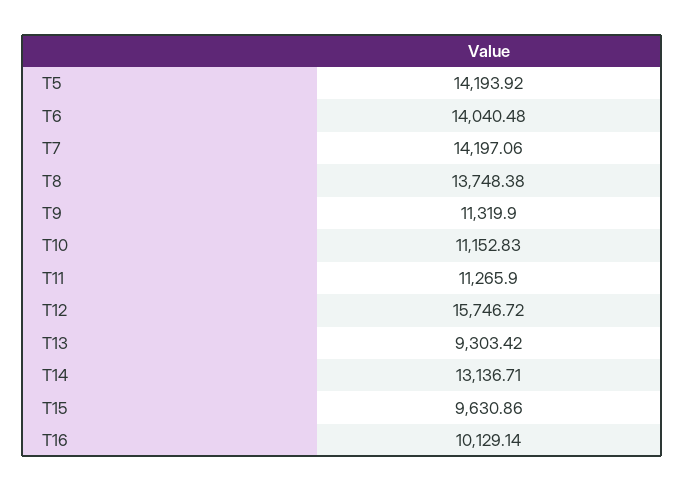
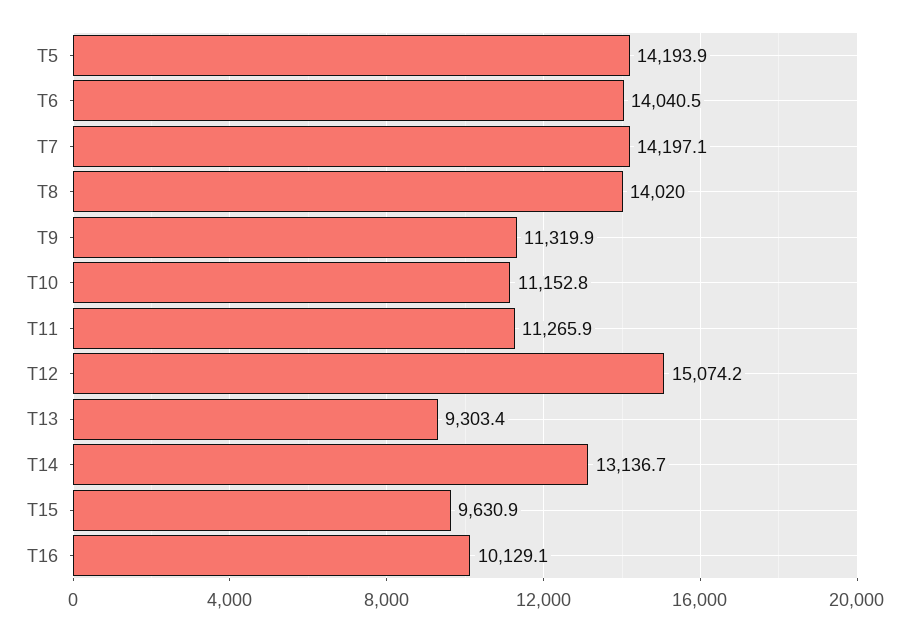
  {
    "T5": 14193.92,
    "T6": 14040.48,
    "T7": 14197.06,
-   "T8": 13748.38,
+   "T8": 14020,
    "T9": 11319.9,
    "T10": 11152.83,
    "T11": 11265.9,
-   "T12": 15746.72,
+   "T12": 15074.2,
    "T13": 9303.42,
    "T14": 13136.71,
    "T15": 9630.86,
    "T16": 10129.14
  }

